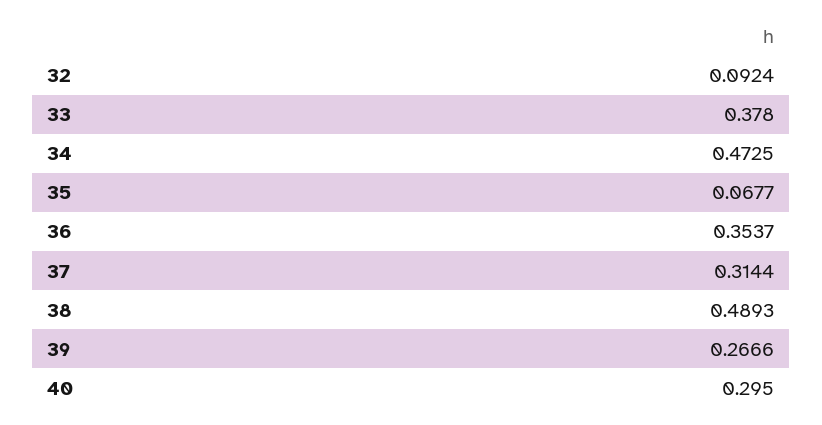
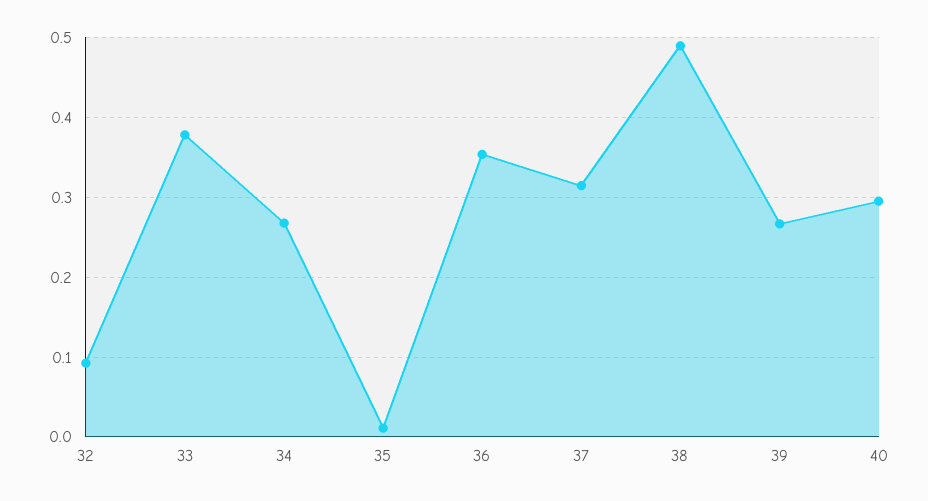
  {
    "32": 0.0924,
    "33": 0.378,
-   "34": 0.4725,
+   "34": 0.27,
-   "35": 0.0677,
+   "35": 0.01,
    "36": 0.3537,
    "37": 0.3144,
    "38": 0.4893,
    "39": 0.2666,
    "40": 0.295
  }

